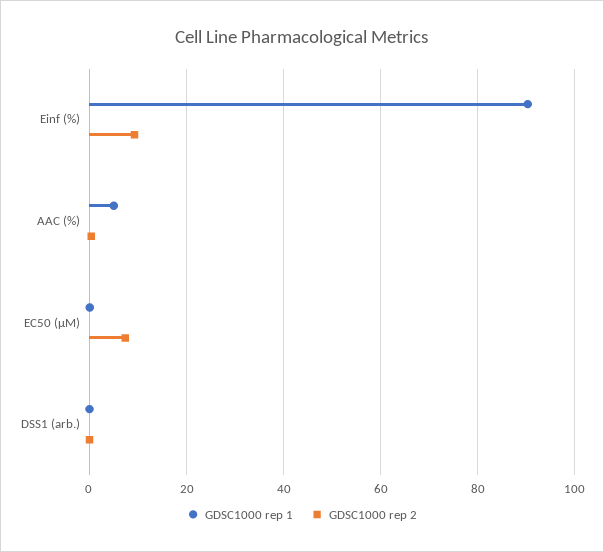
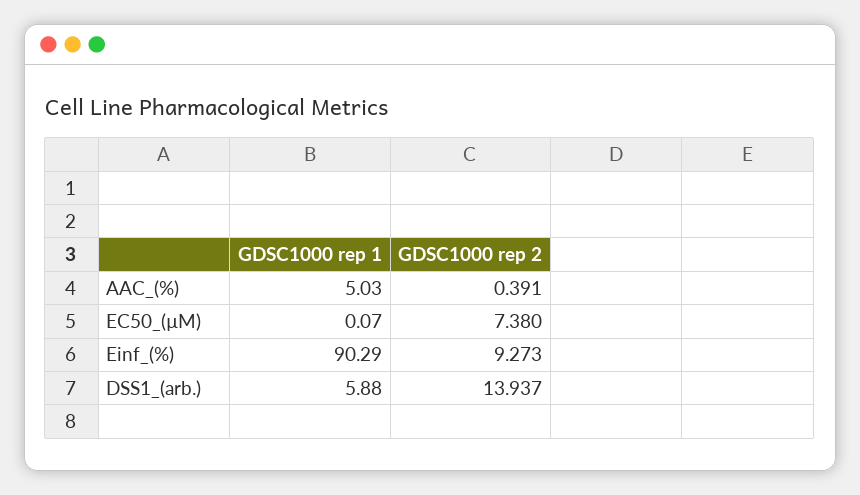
  {
    "GDSC1000 rep 1": {
      "Einf (%)": 90.29,
      "AAC (%)": 5.03,
      "EC50 (µM)": 0.07,
-     "DSS1 (arb.)": 0
+     "DSS1 (arb.)": 5.88
    },
    "GDSC1000 rep 2": {
      "Einf (%)": 9.273,
      "AAC (%)": 0.391,
      "EC50 (µM)": 7.38,
-     "DSS1 (arb.)": 0
+     "DSS1 (arb.)": 13.937
    }
  }

